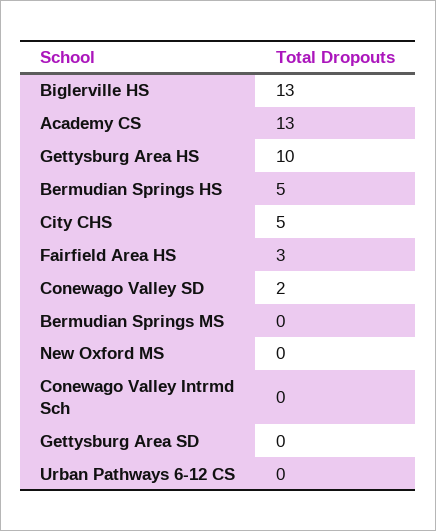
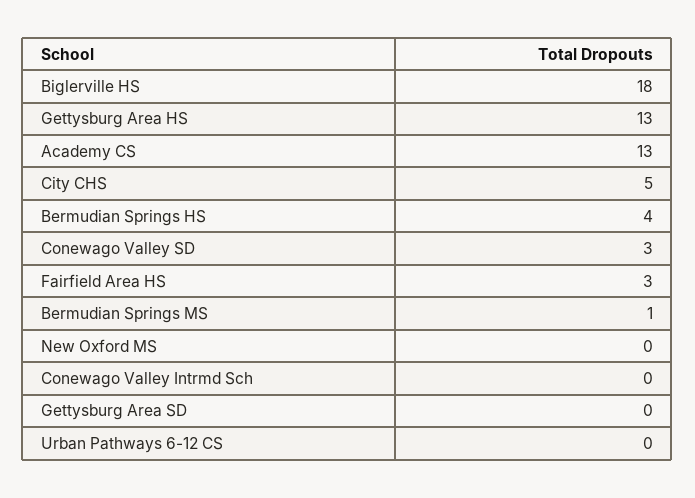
  {
-   "Biglerville HS": 13,
+   "Biglerville HS": 18,
    "Academy CS": 13,
-   "Gettysburg Area HS": 10,
+   "Gettysburg Area HS": 13,
-   "Bermudian Springs HS": 5,
+   "Bermudian Springs HS": 4,
    "City CHS": 5,
    "Fairfield Area HS": 3,
-   "Conewago Valley SD": 2,
+   "Conewago Valley SD": 3,
-   "Bermudian Springs MS": 0,
+   "Bermudian Springs MS": 1,
    "New Oxford MS": 0,
    "Conewago Valley Intrmd Sch": 0,
    "Gettysburg Area SD": 0,
    "Urban Pathways 6-12 CS": 0
  }

